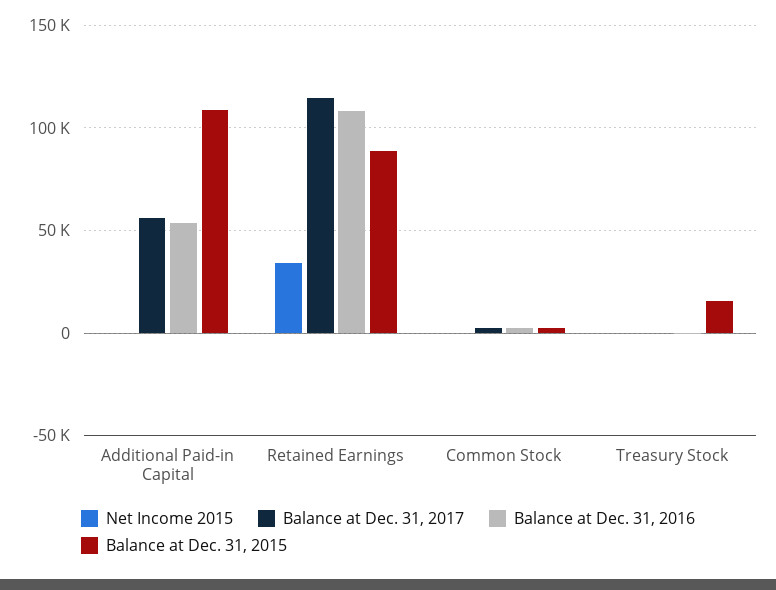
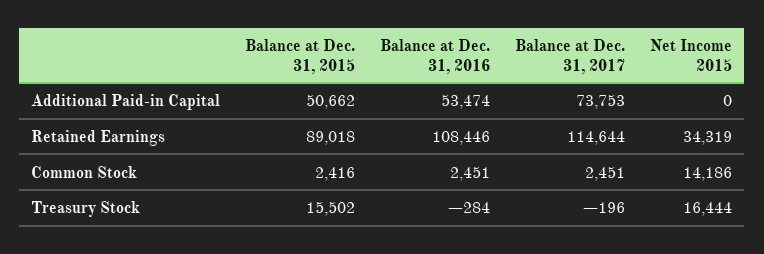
  {
    "Net Income 2015": {
      "Additional Paid-in Capital": 0,
      "Retained Earnings": 34319,
-     "Common Stock": 0,
+     "Common Stock": 14186,
-     "Treasury Stock": 0
+     "Treasury Stock": 16444
    },
    "Balance at Dec. 31, 2017": {
-     "Additional Paid-in Capital": 55000,
+     "Additional Paid-in Capital": 73753,
      "Retained Earnings": 114644,
      "Common Stock": 2451,
      "Treasury Stock": -196
    },
    "Balance at Dec. 31, 2016": {
      "Additional Paid-in Capital": 53474,
      "Retained Earnings": 108446,
      "Common Stock": 2451,
      "Treasury Stock": -284
    },
    "Balance at Dec. 31, 2015": {
-     "Additional Paid-in Capital": 110000,
+     "Additional Paid-in Capital": 50662,
      "Retained Earnings": 89018,
      "Common Stock": 2416,
      "Treasury Stock": 15502
    }
  }

